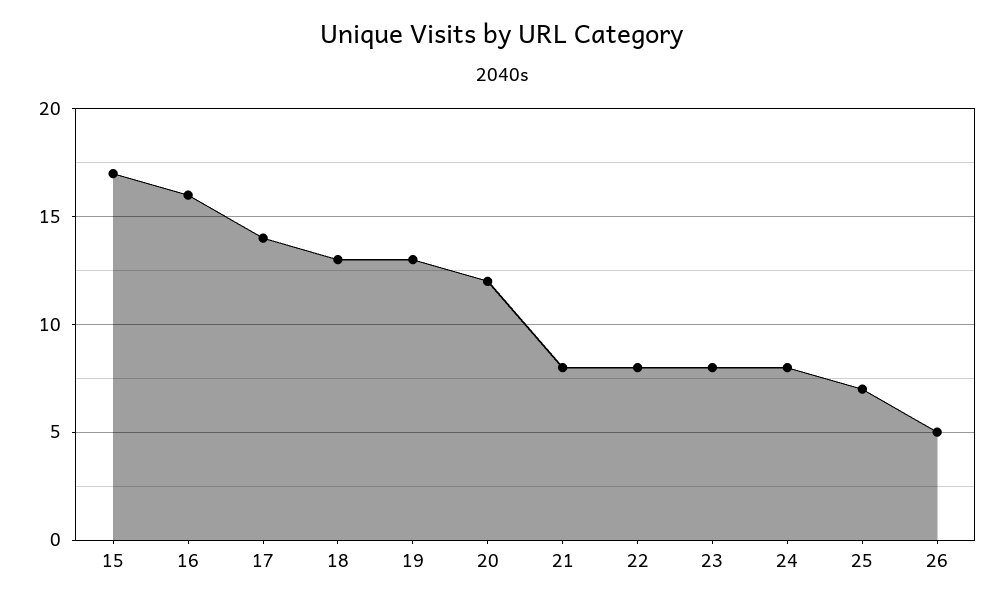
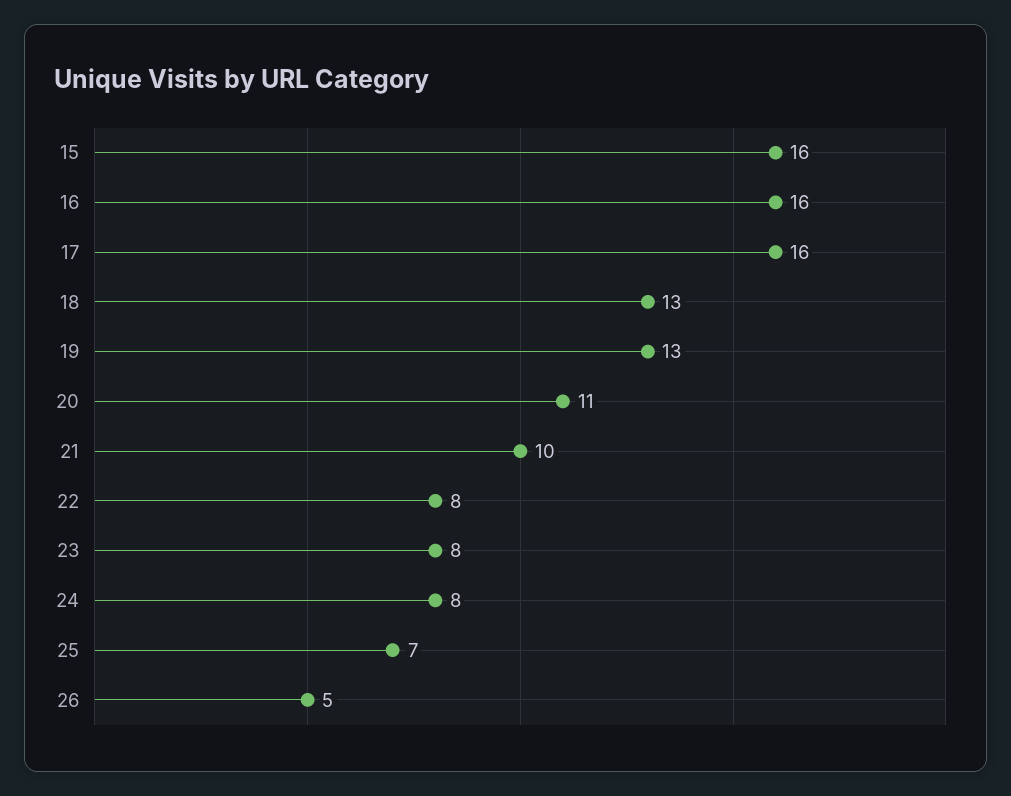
  {
-   "15": 17,
+   "15": 16,
    "16": 16,
-   "17": 14,
+   "17": 16,
    "18": 13,
    "19": 13,
-   "20": 12,
+   "20": 11,
-   "21": 8,
+   "21": 10,
    "22": 8,
    "23": 8,
    "24": 8,
    "25": 7,
    "26": 5
  }

